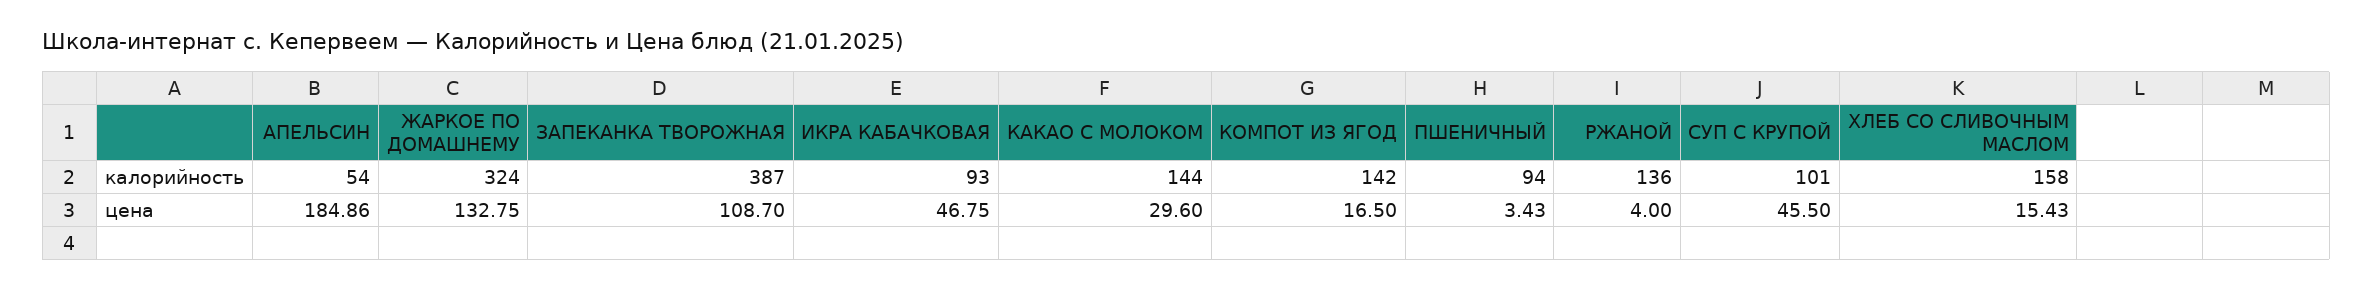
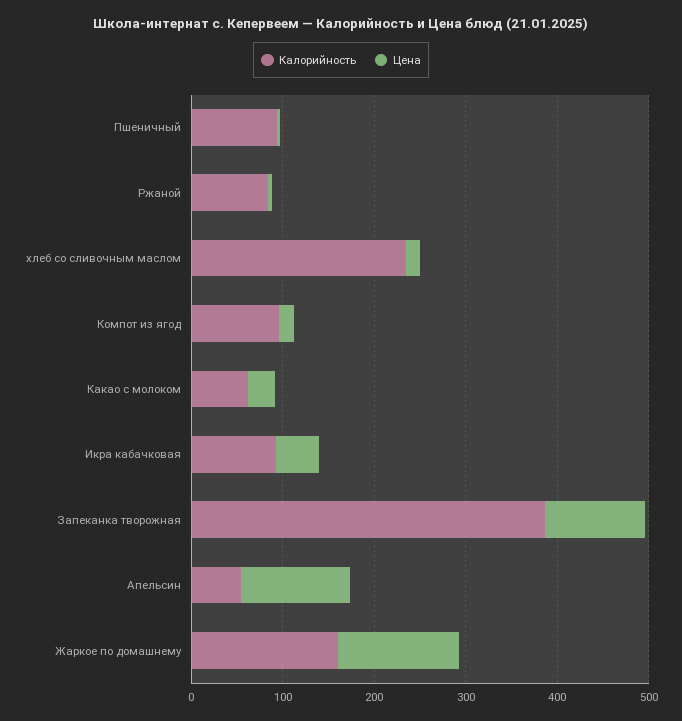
  {
    "калорийность": {
      "АПЕЛЬСИН": 54,
-     "ЖАРКОЕ ПО ДОМАШНЕМУ": 324,
+     "ЖАРКОЕ ПО ДОМАШНЕМУ": 160,
      "ЗАПЕКАНКА ТВОРОЖНАЯ": 387,
      "ИКРА КАБАЧКОВАЯ": 93,
-     "КАКАО С МОЛОКОМ": 144,
+     "КАКАО С МОЛОКОМ": 60,
-     "КОМПОТ ИЗ ЯГОД": 142,
+     "КОМПОТ ИЗ ЯГОД": 100,
      "ПШЕНИЧНЫЙ": 94,
-     "РЖАНОЙ": 136,
+     "РЖАНОЙ": 80,
-     "СУП С КРУПОЙ": 101,
-     "ХЛЕБ СО СЛИВОЧНЫМ МАСЛОМ": 158
+     "ХЛЕБ СО СЛИВОЧНЫМ МАСЛОМ": 240
    },
    "цена": {
-     "АПЕЛЬСИН": 184.86,
+     "АПЕЛЬСИН": 120,
      "ЖАРКОЕ ПО ДОМАШНЕМУ": 132.75,
      "ЗАПЕКАНКА ТВОРОЖНАЯ": 108.7,
      "ИКРА КАБАЧКОВАЯ": 46.75,
      "КАКАО С МОЛОКОМ": 29.6,
      "КОМПОТ ИЗ ЯГОД": 16.5,
      "ПШЕНИЧНЫЙ": 3.43,
      "РЖАНОЙ": 4,
-     "СУП С КРУПОЙ": 45.5,
      "ХЛЕБ СО СЛИВОЧНЫМ МАСЛОМ": 15.43
    }
  }

